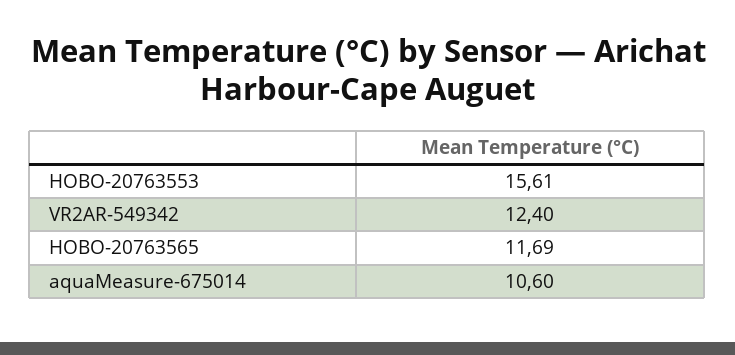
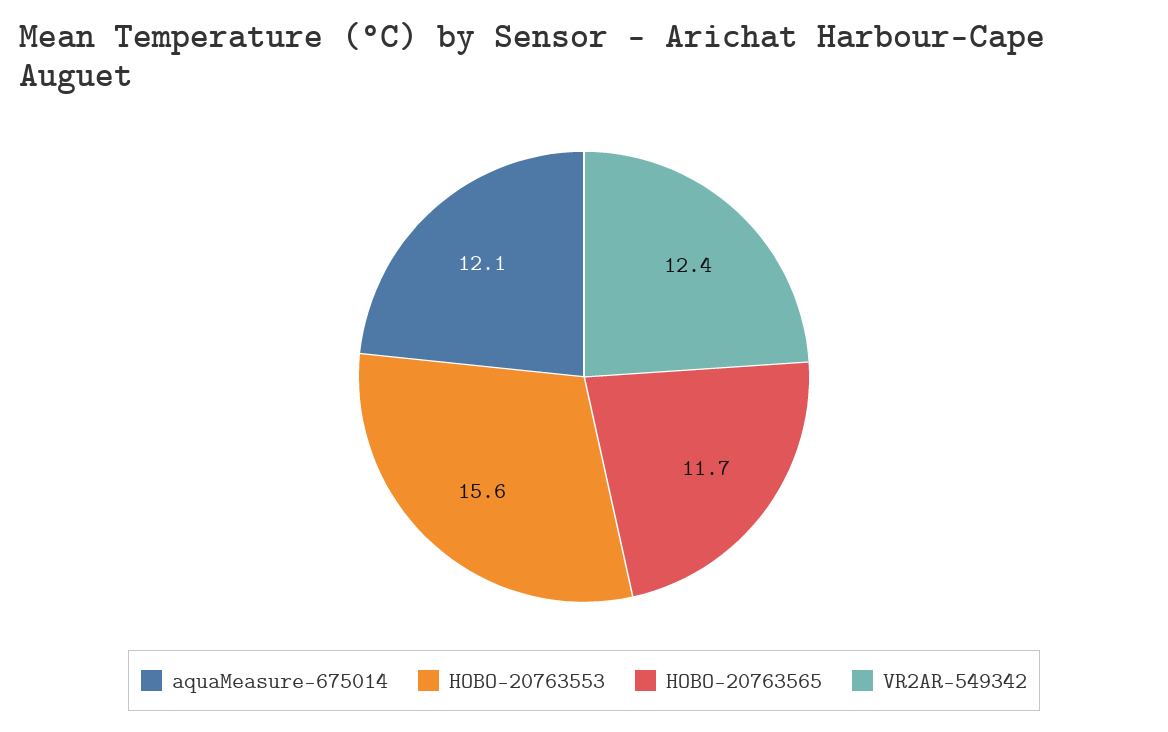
  {
    "HOBO-20763553": 15.61,
    "VR2AR-549342": 12.4,
    "HOBO-20763565": 11.69,
-   "aquaMeasure-675014": 10.6
+   "aquaMeasure-675014": 12.1
  }

